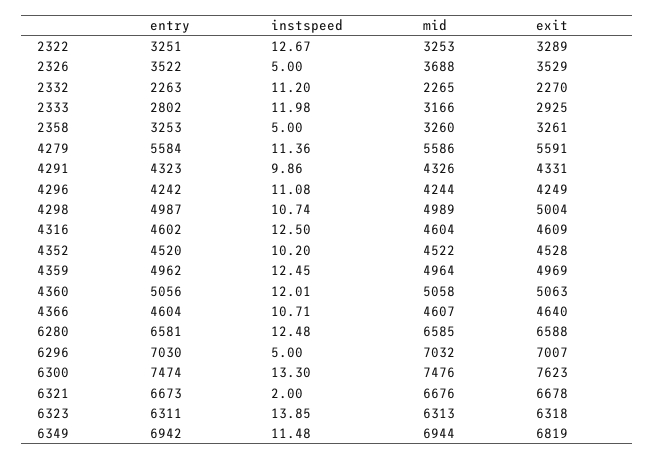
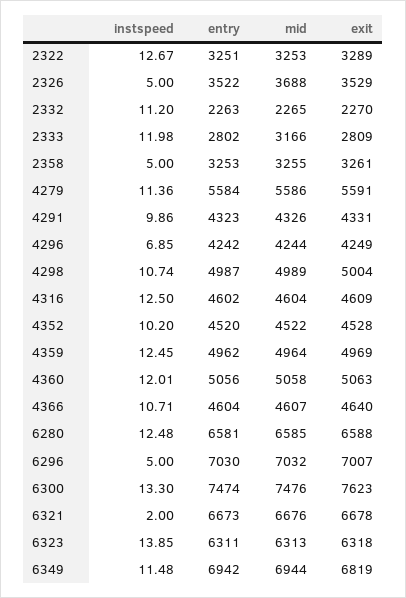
  {
    "entry": {
      "2322": 3251,
      "2326": 3522,
      "2332": 2263,
      "2333": 2802,
      "2358": 3253,
      "4279": 5584,
      "4291": 4323,
      "4296": 4242,
      "4298": 4987,
      "4316": 4602,
      "4352": 4520,
      "4359": 4962,
      "4360": 5056,
      "4366": 4604,
      "6280": 6581,
      "6296": 7030,
      "6300": 7474,
      "6321": 6673,
      "6323": 6311,
      "6349": 6942
    },
    "instspeed": {
      "2322": 12.67,
      "2326": 5,
      "2332": 11.2,
      "2333": 11.98,
      "2358": 5,
      "4279": 11.36,
      "4291": 9.86,
-     "4296": 11.08,
+     "4296": 6.85,
      "4298": 10.74,
      "4316": 12.5,
      "4352": 10.2,
      "4359": 12.45,
      "4360": 12.01,
      "4366": 10.71,
      "6280": 12.48,
      "6296": 5,
      "6300": 13.3,
      "6321": 2,
      "6323": 13.85,
      "6349": 11.48
    },
    "mid": {
      "2322": 3253,
      "2326": 3688,
      "2332": 2265,
      "2333": 3166,
-     "2358": 3260,
+     "2358": 3255,
      "4279": 5586,
      "4291": 4326,
      "4296": 4244,
      "4298": 4989,
      "4316": 4604,
      "4352": 4522,
      "4359": 4964,
      "4360": 5058,
      "4366": 4607,
      "6280": 6585,
      "6296": 7032,
      "6300": 7476,
      "6321": 6676,
      "6323": 6313,
      "6349": 6944
    },
    "exit": {
      "2322": 3289,
      "2326": 3529,
      "2332": 2270,
-     "2333": 2925,
+     "2333": 2809,
      "2358": 3261,
      "4279": 5591,
      "4291": 4331,
      "4296": 4249,
      "4298": 5004,
      "4316": 4609,
      "4352": 4528,
      "4359": 4969,
      "4360": 5063,
      "4366": 4640,
      "6280": 6588,
      "6296": 7007,
      "6300": 7623,
      "6321": 6678,
      "6323": 6318,
      "6349": 6819
    }
  }

